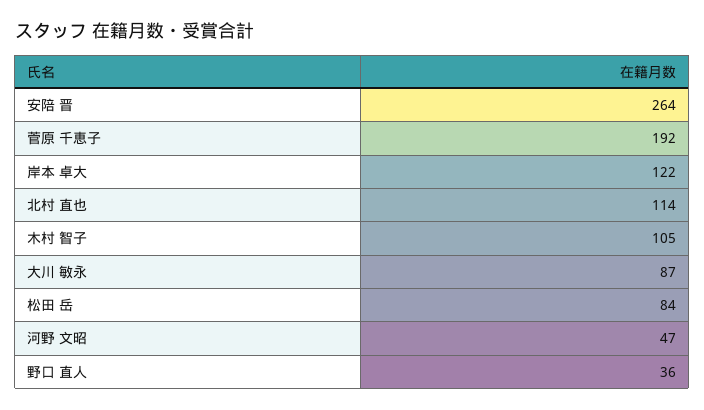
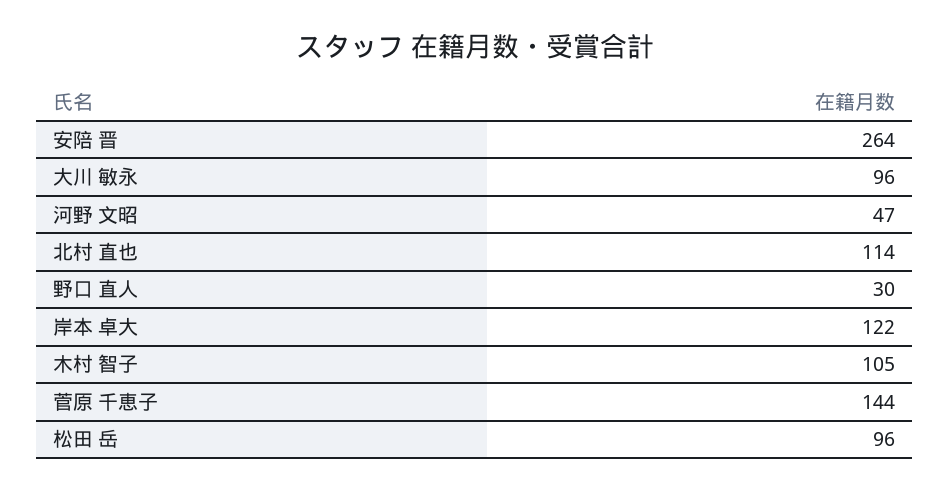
  {
    "安陪 晋": 264,
-   "菅原 千恵子": 192,
+   "菅原 千恵子": 144,
    "岸本 卓大": 122,
    "北村 直也": 114,
    "木村 智子": 105,
-   "大川 敏永": 87,
+   "大川 敏永": 96,
-   "松田 岳": 84,
+   "松田 岳": 96,
    "河野 文昭": 47,
-   "野口 直人": 36
+   "野口 直人": 30
  }

